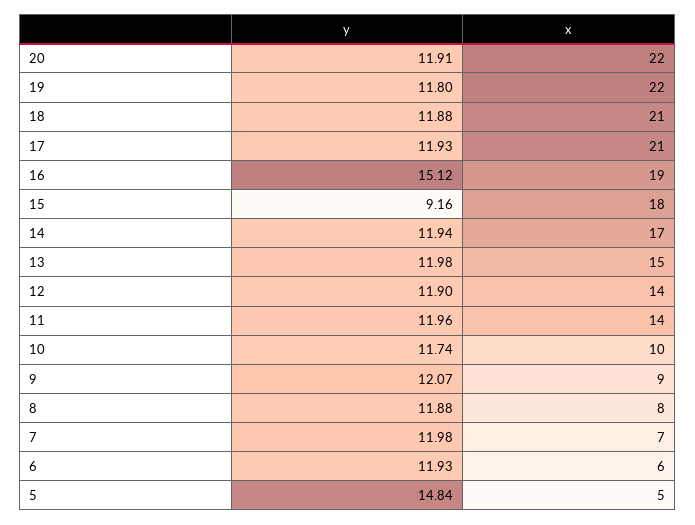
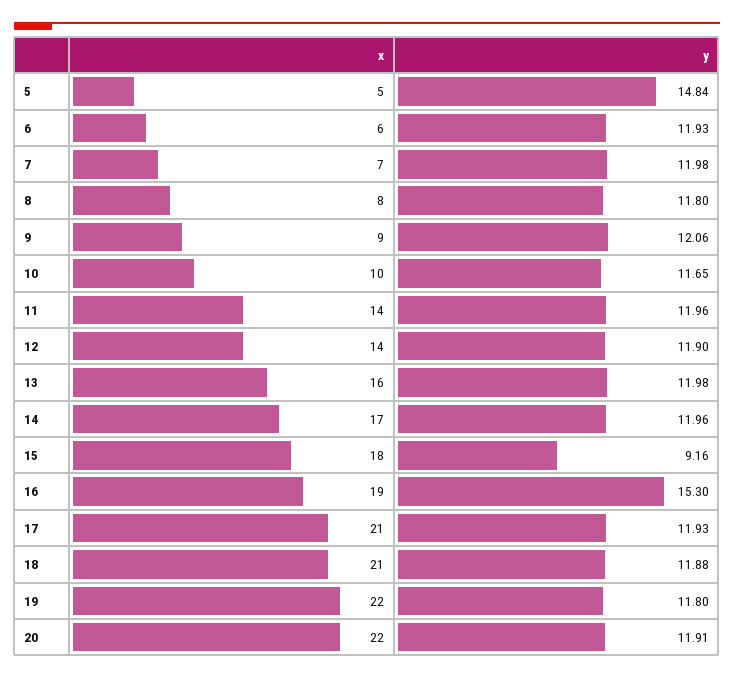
  {
    "y": {
      "20": 11.91,
      "19": 11.8,
      "18": 11.88,
      "17": 11.93,
-     "16": 15.12,
+     "16": 15.3,
      "15": 9.16,
-     "14": 11.94,
+     "14": 11.96,
      "13": 11.98,
      "12": 11.9,
      "11": 11.96,
-     "10": 11.74,
+     "10": 11.65,
-     "9": 12.07,
+     "9": 12.06,
-     "8": 11.88,
+     "8": 11.8,
      "7": 11.98,
      "6": 11.93,
      "5": 14.84
    },
    "x": {
      "20": 22,
      "19": 22,
      "18": 21,
      "17": 21,
      "16": 19,
      "15": 18,
      "14": 17,
-     "13": 15,
+     "13": 16,
      "12": 14,
      "11": 14,
      "10": 10,
      "9": 9,
      "8": 8,
      "7": 7,
      "6": 6,
      "5": 5
    }
  }

